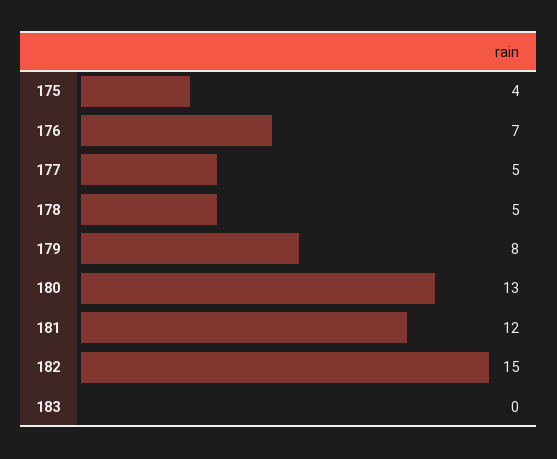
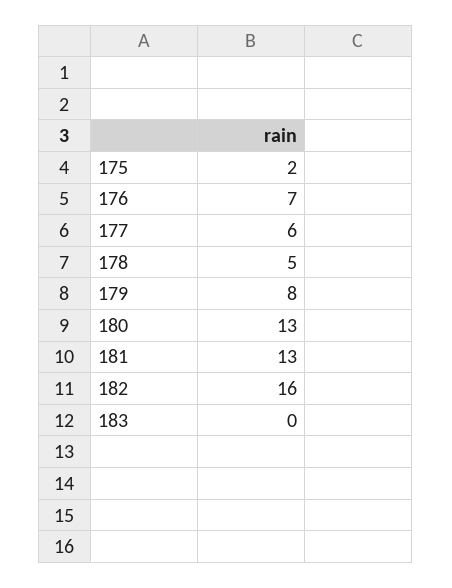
  {
-   "175": 4,
+   "175": 2,
    "176": 7,
-   "177": 5,
+   "177": 6,
    "178": 5,
    "179": 8,
    "180": 13,
-   "181": 12,
+   "181": 13,
-   "182": 15,
+   "182": 16,
    "183": 0
  }

